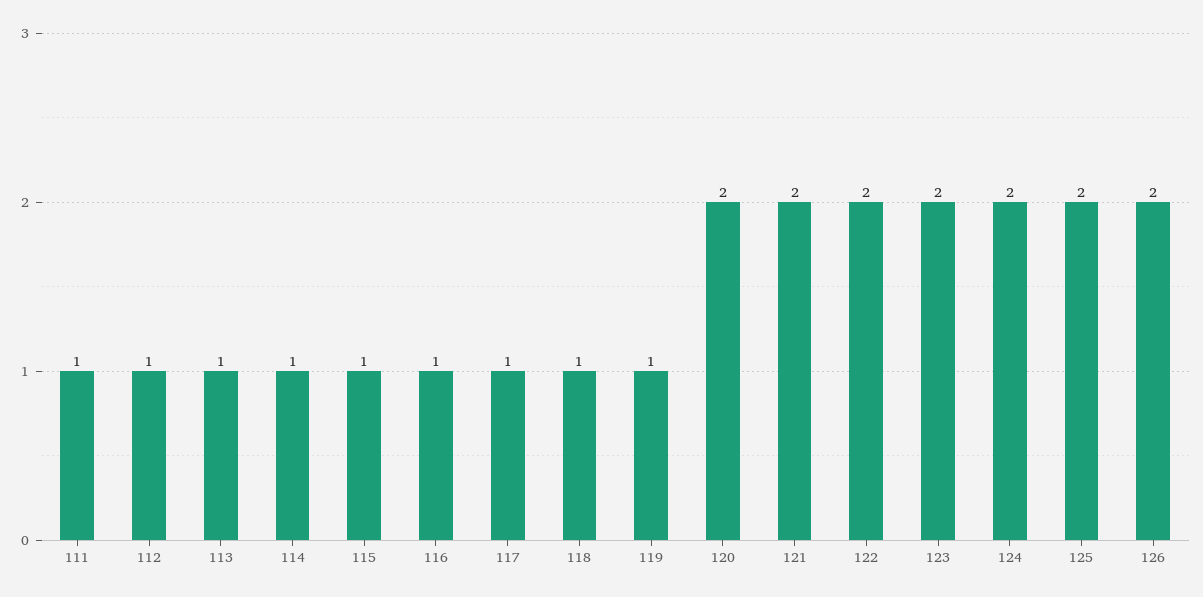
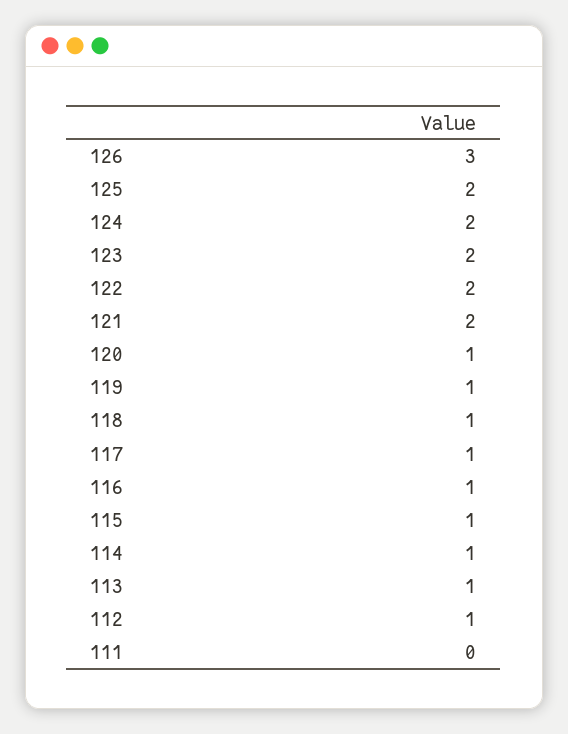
  {
-   "111": 1,
+   "111": 0,
    "112": 1,
    "113": 1,
    "114": 1,
    "115": 1,
    "116": 1,
    "117": 1,
    "118": 1,
    "119": 1,
-   "120": 2,
+   "120": 1,
    "121": 2,
    "122": 2,
    "123": 2,
    "124": 2,
    "125": 2,
-   "126": 2
+   "126": 3
  }

